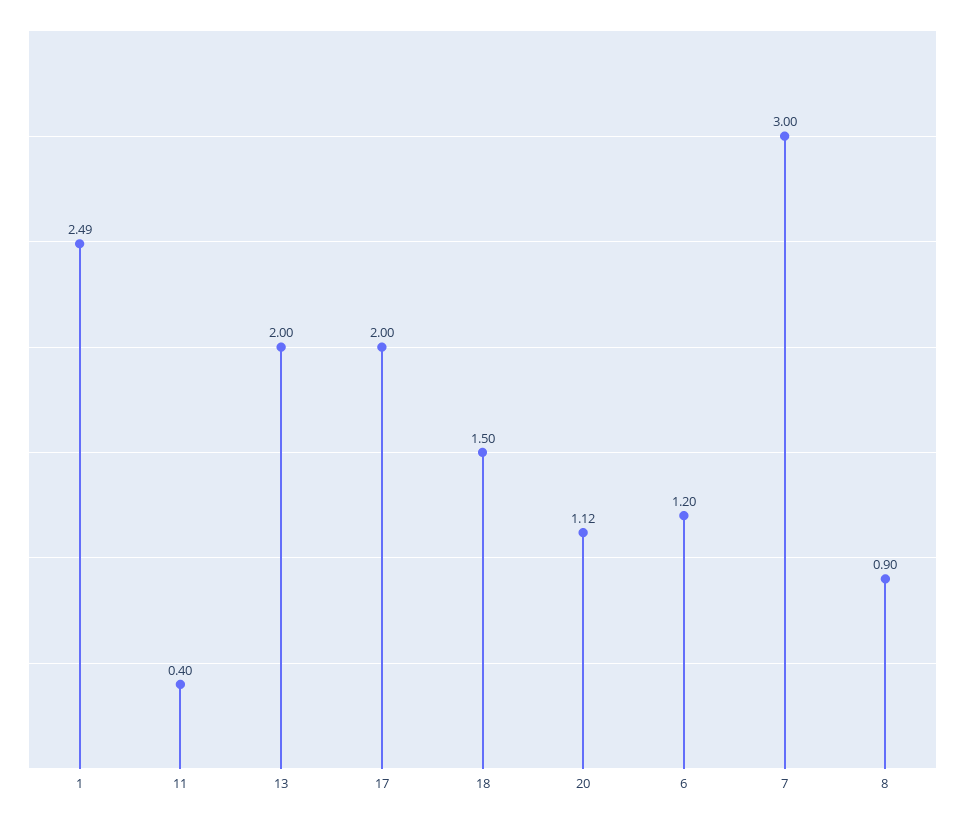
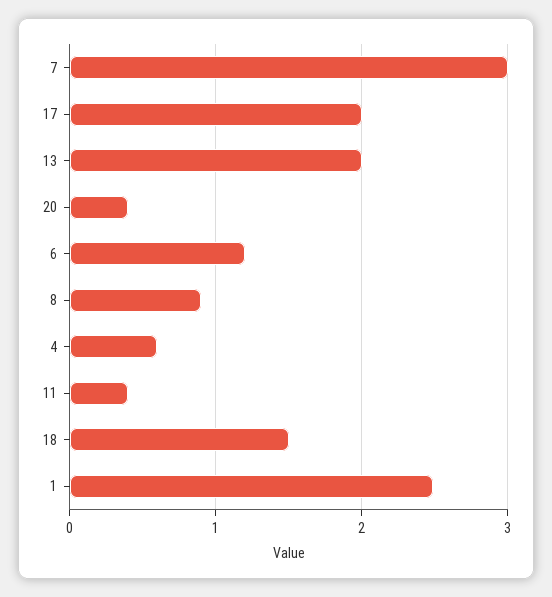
  {
    "1": 2.49,
    "11": 0.4,
    "13": 2,
    "17": 2,
    "18": 1.5,
-   "20": 1.12,
+   "20": 0.4,
    "6": 1.2,
    "7": 3,
-   "8": 0.9
+   "8": 0.9,
+   "4": 0.6
  }

